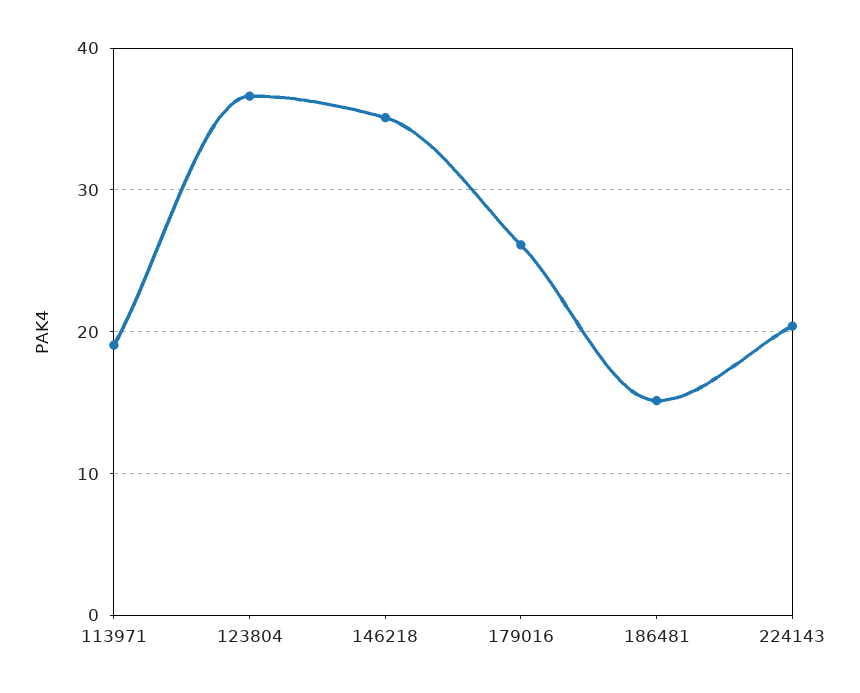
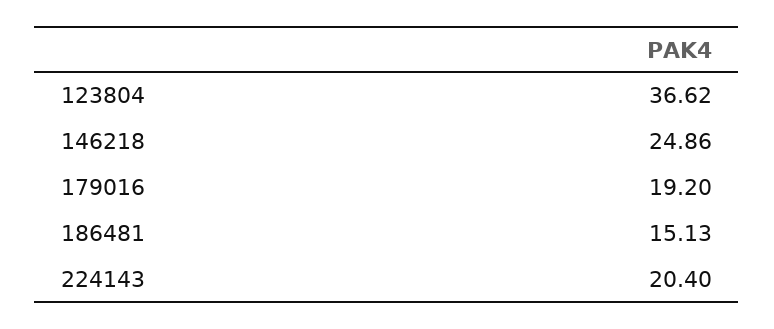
  {
-   "113971": 19,
    "123804": 36.62,
-   "146218": 35,
+   "146218": 24.86,
-   "179016": 26,
+   "179016": 19.2,
    "186481": 15.13,
    "224143": 20.4
  }

